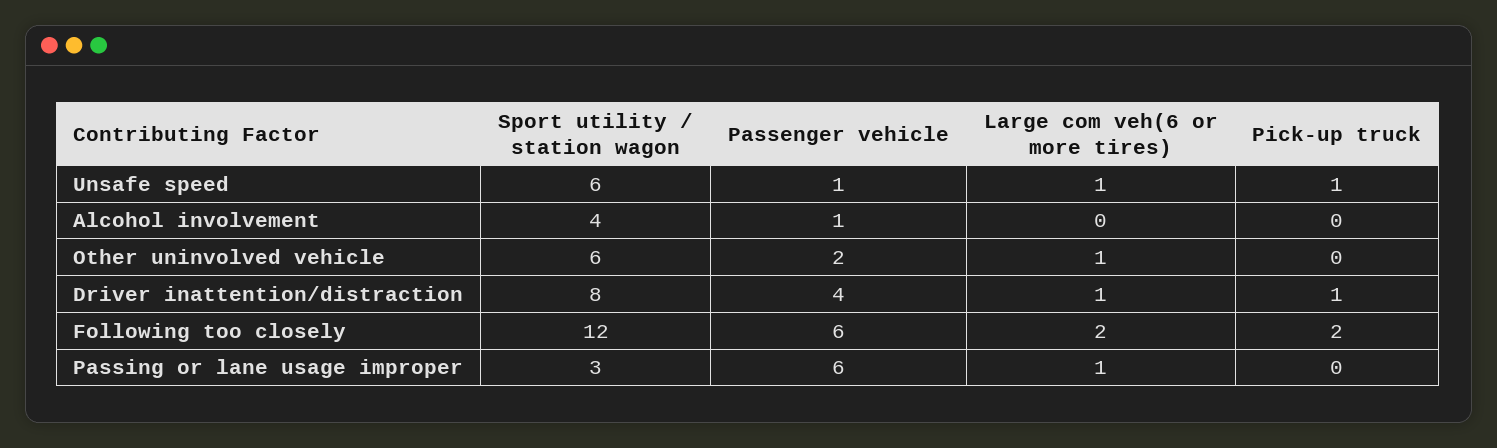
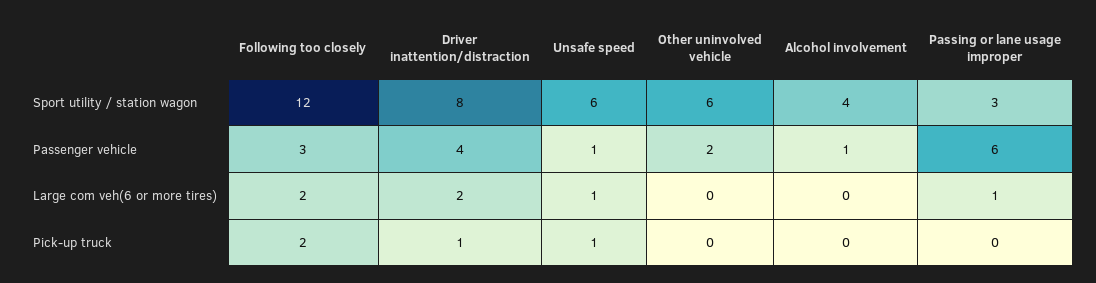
  {
    "Sport utility / station wagon": {
      "Unsafe speed": 6,
      "Alcohol involvement": 4,
      "Other uninvolved vehicle": 6,
      "Driver inattention/distraction": 8,
      "Following too closely": 12,
      "Passing or lane usage improper": 3
    },
    "Passenger vehicle": {
      "Unsafe speed": 1,
      "Alcohol involvement": 1,
      "Other uninvolved vehicle": 2,
      "Driver inattention/distraction": 4,
-     "Following too closely": 6,
+     "Following too closely": 3,
      "Passing or lane usage improper": 6
    },
    "Large com veh(6 or more tires)": {
      "Unsafe speed": 1,
      "Alcohol involvement": 0,
-     "Other uninvolved vehicle": 1,
+     "Other uninvolved vehicle": 0,
-     "Driver inattention/distraction": 1,
+     "Driver inattention/distraction": 2,
      "Following too closely": 2,
      "Passing or lane usage improper": 1
    },
    "Pick-up truck": {
      "Unsafe speed": 1,
      "Alcohol involvement": 0,
      "Other uninvolved vehicle": 0,
      "Driver inattention/distraction": 1,
      "Following too closely": 2,
      "Passing or lane usage improper": 0
    }
  }

